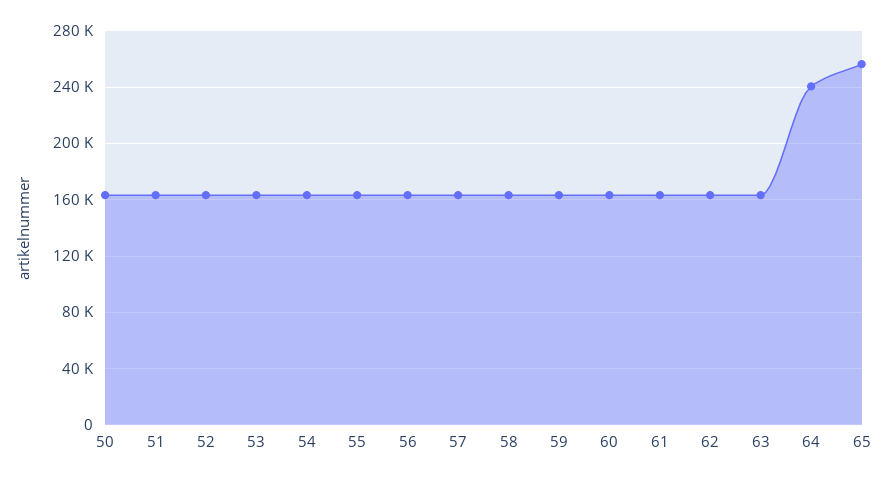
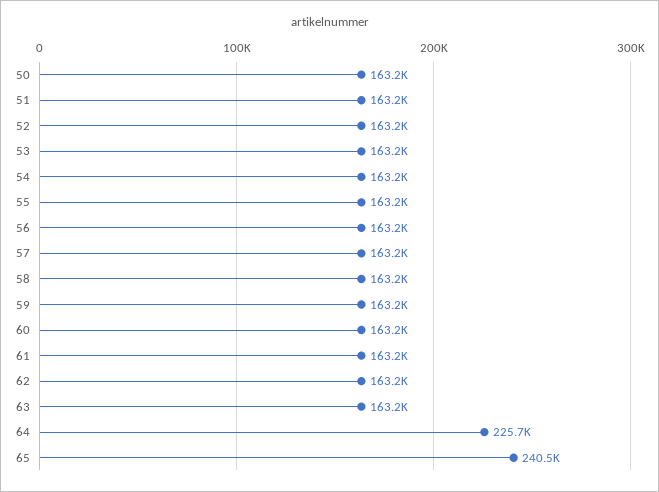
  {
    "50": 163200,
    "51": 163200,
    "52": 163200,
    "53": 163200,
    "54": 163200,
    "55": 163200,
    "56": 163200,
    "57": 163200,
    "58": 163200,
    "59": 163200,
    "60": 163200,
    "61": 163200,
    "62": 163200,
    "63": 163200,
-   "64": 240000,
+   "64": 225700,
-   "65": 255000
+   "65": 240500
  }

